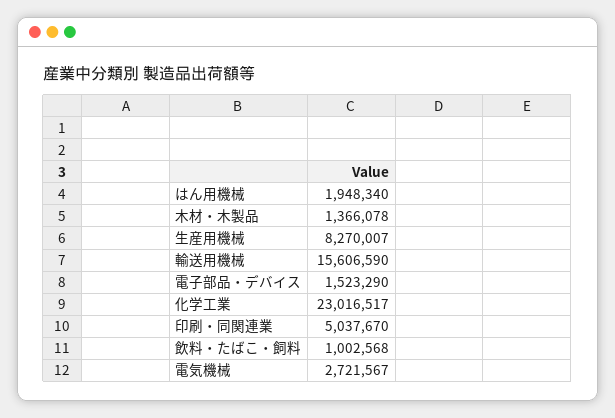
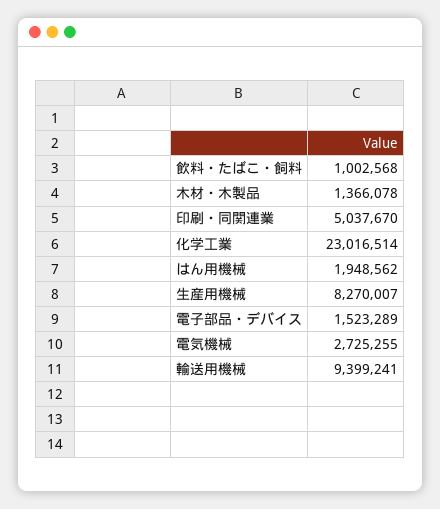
  {
-   "はん用機械": 1948340,
+   "はん用機械": 1948562,
    "木材・木製品": 1366078,
    "生産用機械": 8270007,
-   "輸送用機械": 15606590,
+   "輸送用機械": 9399241,
-   "電子部品・デバイス": 1523290,
+   "電子部品・デバイス": 1523289,
-   "化学工業": 23016517,
+   "化学工業": 23016514,
    "印刷・同関連業": 5037670,
    "飲料・たばこ・飼料": 1002568,
-   "電気機械": 2721567
+   "電気機械": 2725255
  }

